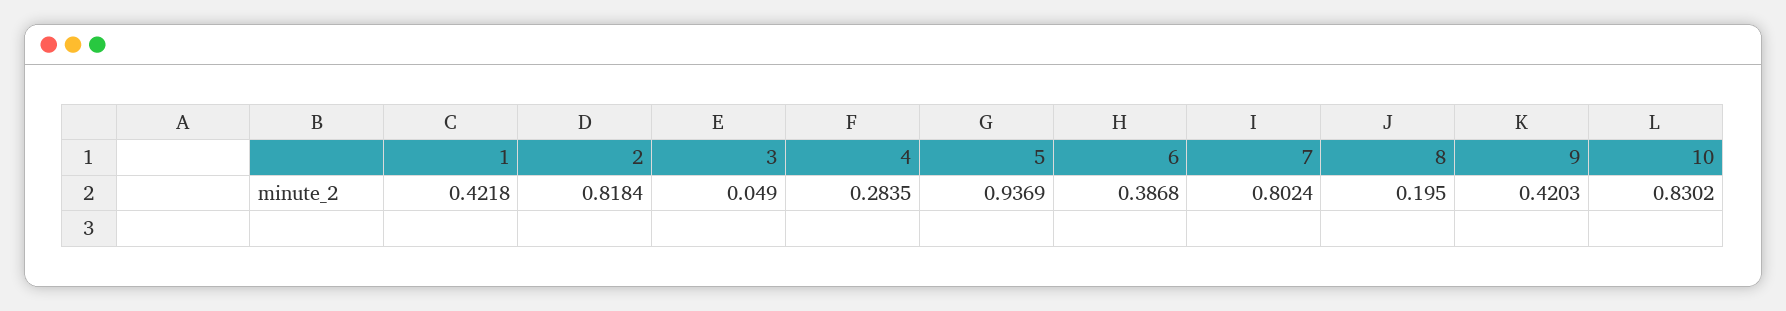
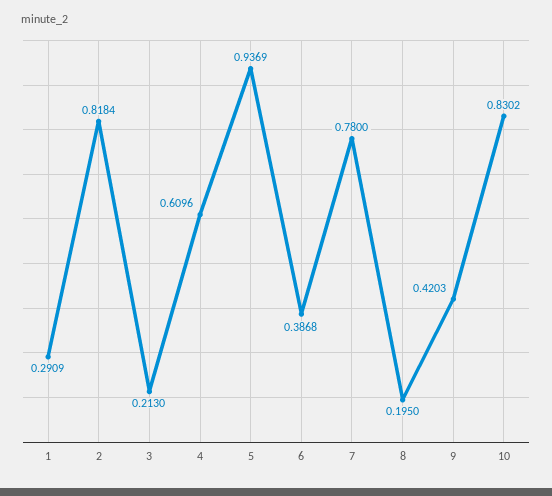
  {
-   "1": 0.4218,
+   "1": 0.2909,
    "2": 0.8184,
-   "3": 0.049,
+   "3": 0.213,
-   "4": 0.2835,
+   "4": 0.6096,
    "5": 0.9369,
    "6": 0.3868,
-   "7": 0.8024,
+   "7": 0.78,
    "8": 0.195,
    "9": 0.4203,
    "10": 0.8302
  }

